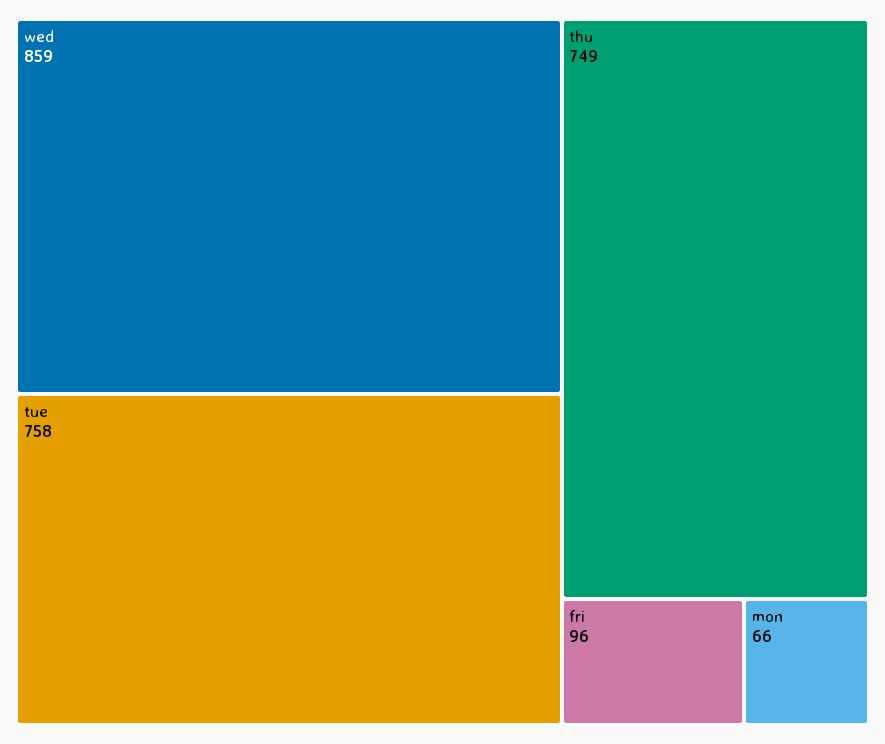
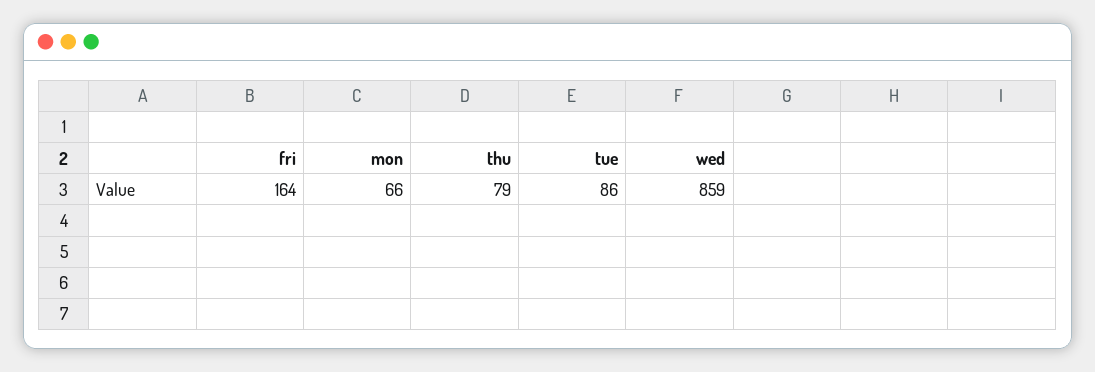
  {
    "wed": 859,
-   "tue": 758,
+   "tue": 86,
-   "thu": 749,
+   "thu": 79,
-   "fri": 96,
+   "fri": 164,
    "mon": 66
  }

